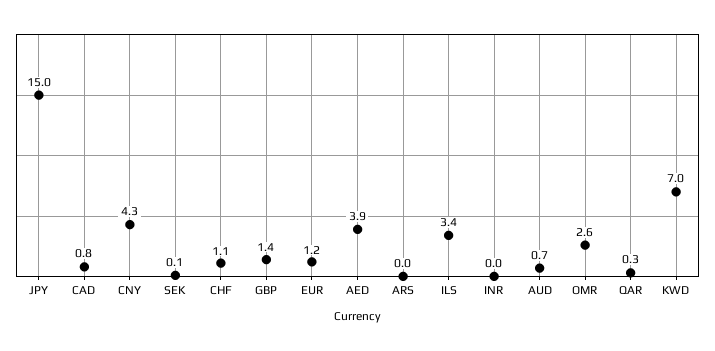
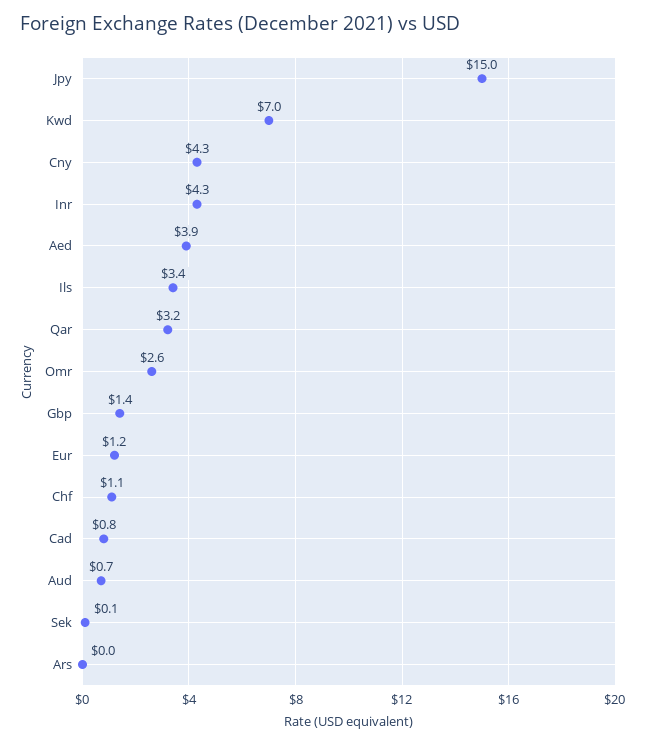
  {
    "JPY": 15,
    "CAD": 0.8,
    "CNY": 4.3,
    "SEK": 0.1,
    "CHF": 1.1,
    "GBP": 1.4,
    "EUR": 1.2,
    "AED": 3.9,
    "ARS": 0,
    "ILS": 3.4,
-   "INR": 0,
+   "INR": 4.3,
    "AUD": 0.7,
    "OMR": 2.6,
-   "QAR": 0.3,
+   "QAR": 3.2,
    "KWD": 7
  }

